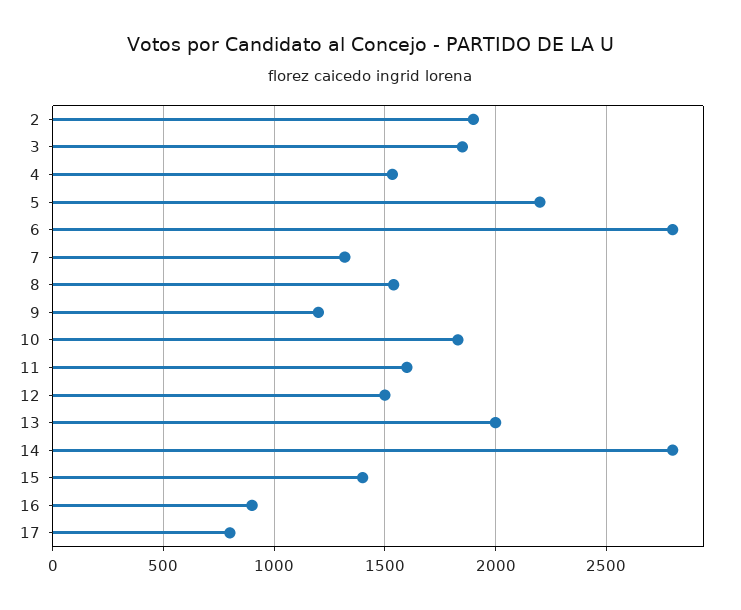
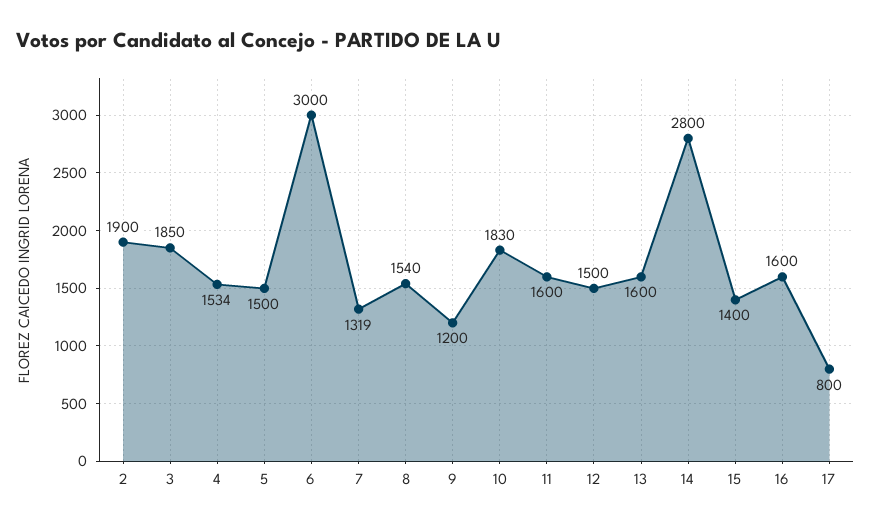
  {
    "2": 1900,
    "3": 1850,
    "4": 1534,
-   "5": 2200,
+   "5": 1500,
-   "6": 2800,
+   "6": 3000,
    "7": 1319,
    "8": 1540,
    "9": 1200,
    "10": 1830,
    "11": 1600,
    "12": 1500,
-   "13": 2000,
+   "13": 1600,
    "14": 2800,
    "15": 1400,
-   "16": 900,
+   "16": 1600,
    "17": 800
  }

